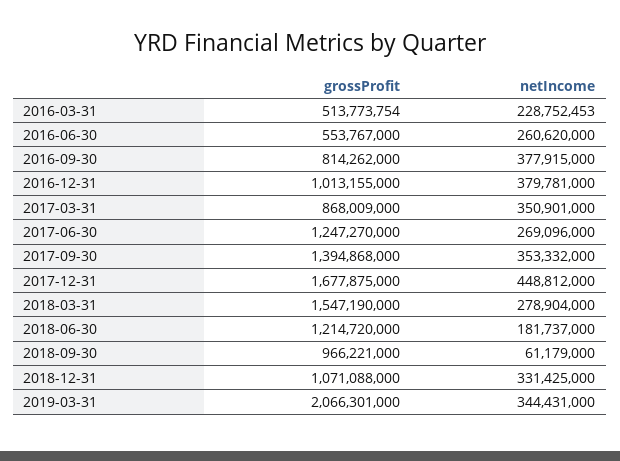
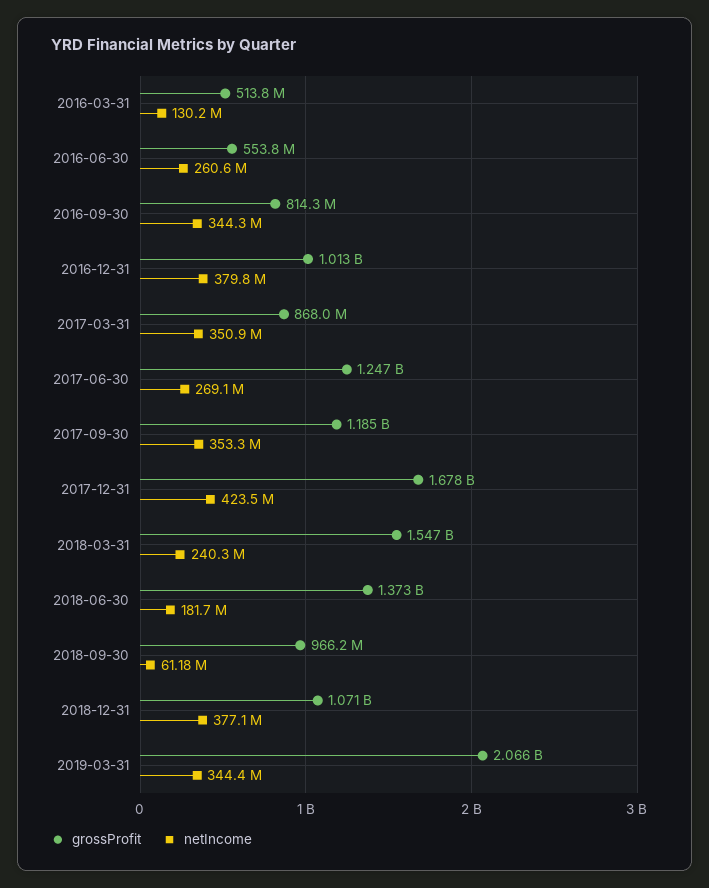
  {
    "grossProfit": {
      "2016-03-31": 513773754,
      "2016-06-30": 553767000,
      "2016-09-30": 814262000,
      "2016-12-31": 1013155000,
      "2017-03-31": 868009000,
      "2017-06-30": 1247270000,
-     "2017-09-30": 1394868000,
+     "2017-09-30": 1185000000,
      "2017-12-31": 1677875000,
      "2018-03-31": 1547190000,
-     "2018-06-30": 1214720000,
+     "2018-06-30": 1373000000,
      "2018-09-30": 966221000,
      "2018-12-31": 1071088000,
      "2019-03-31": 2066301000
    },
    "netIncome": {
-     "2016-03-31": 228752453,
+     "2016-03-31": 130200000,
      "2016-06-30": 260620000,
-     "2016-09-30": 377915000,
+     "2016-09-30": 344300000,
      "2016-12-31": 379781000,
      "2017-03-31": 350901000,
      "2017-06-30": 269096000,
      "2017-09-30": 353332000,
-     "2017-12-31": 448812000,
+     "2017-12-31": 423500000,
-     "2018-03-31": 278904000,
+     "2018-03-31": 240300000,
      "2018-06-30": 181737000,
      "2018-09-30": 61179000,
-     "2018-12-31": 331425000,
+     "2018-12-31": 377100000,
      "2019-03-31": 344431000
    }
  }

